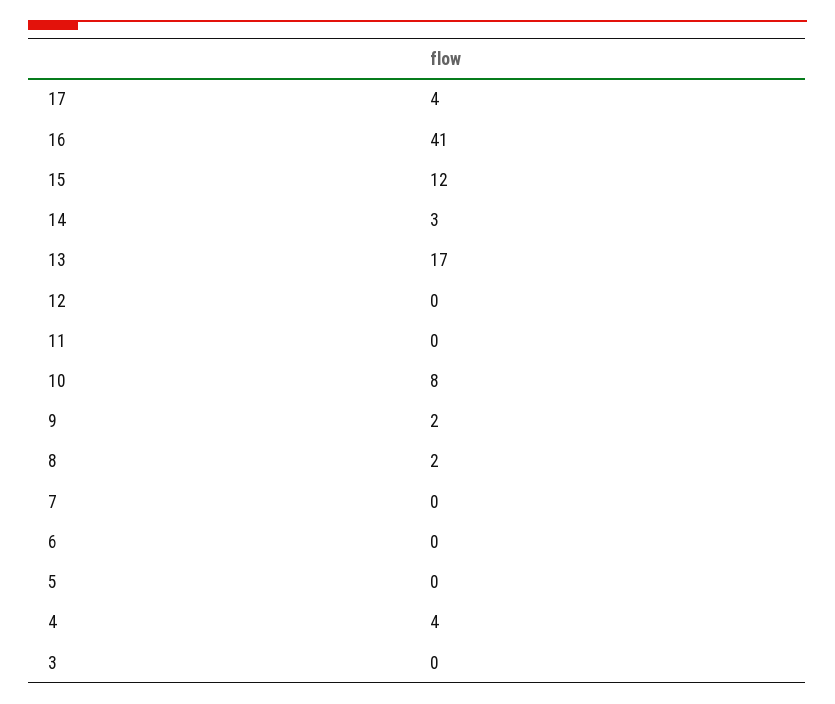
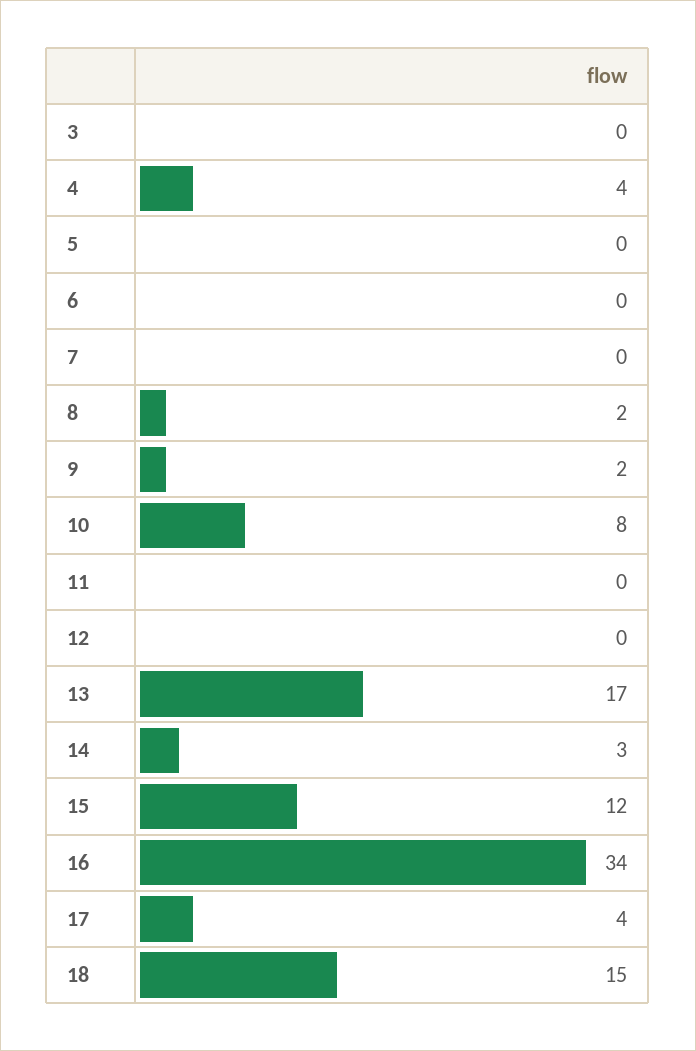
  {
    "17": 4,
-   "16": 41,
+   "16": 34,
    "15": 12,
    "14": 3,
    "13": 17,
    "12": 0,
    "11": 0,
    "10": 8,
    "9": 2,
    "8": 2,
    "7": 0,
    "6": 0,
    "5": 0,
    "4": 4,
-   "3": 0
+   "3": 0,
+   "18": 15
  }

